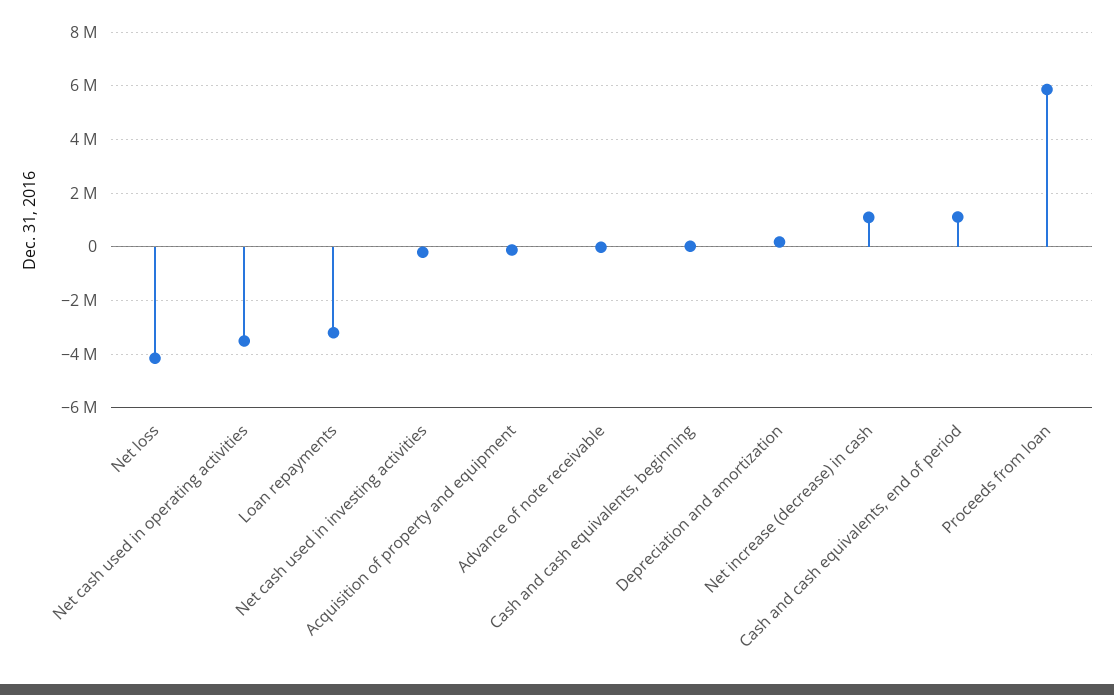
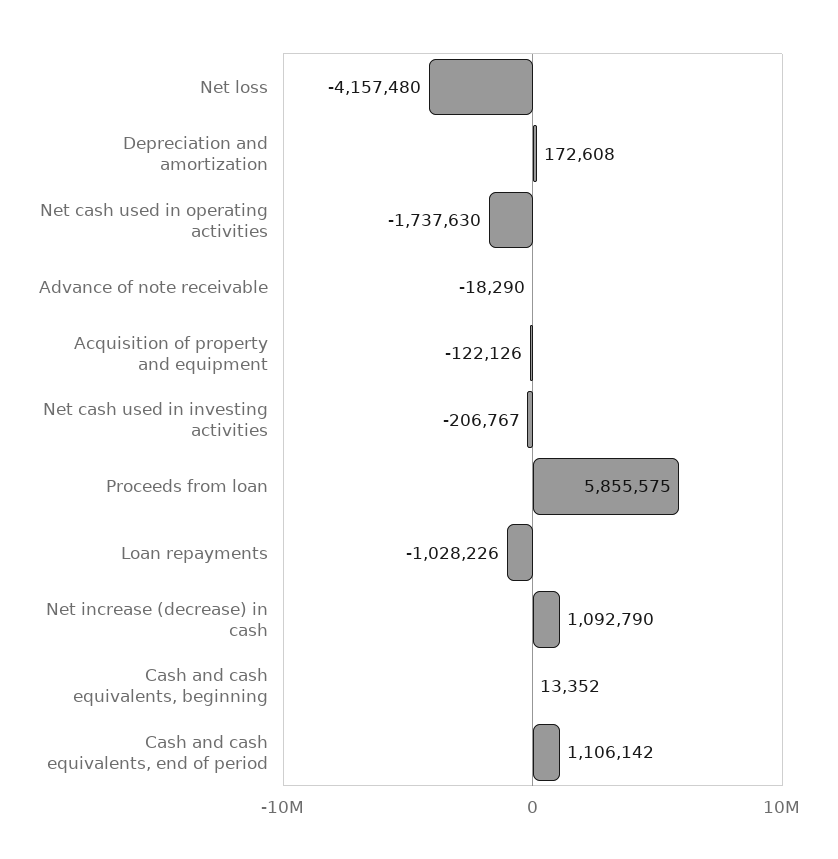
  {
    "Net loss": -4157480,
-   "Net cash used in operating activities": -3500000,
+   "Net cash used in operating activities": -1737630,
-   "Loan repayments": -3250000,
+   "Loan repayments": -1028226,
    "Net cash used in investing activities": -206767,
    "Acquisition of property and equipment": -122126,
    "Advance of note receivable": -18290,
    "Cash and cash equivalents, beginning": 13352,
    "Depreciation and amortization": 172608,
    "Net increase (decrease) in cash": 1092790,
    "Cash and cash equivalents, end of period": 1106142,
    "Proceeds from loan": 5855575
  }

